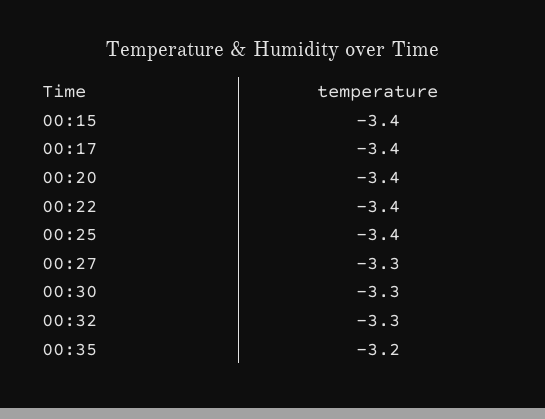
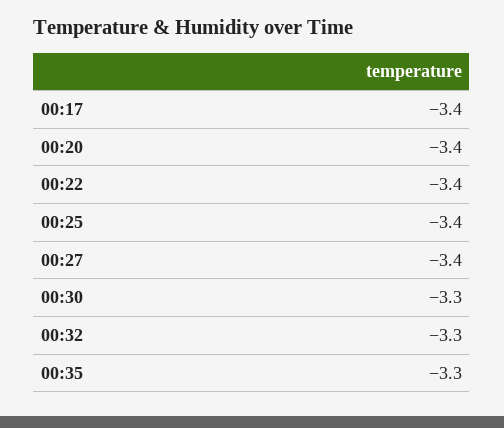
  {
-   "00:15": -3.4,
    "00:17": -3.4,
    "00:20": -3.4,
    "00:22": -3.4,
    "00:25": -3.4,
-   "00:27": -3.3,
+   "00:27": -3.4,
    "00:30": -3.3,
    "00:32": -3.3,
-   "00:35": -3.2
+   "00:35": -3.3
  }

